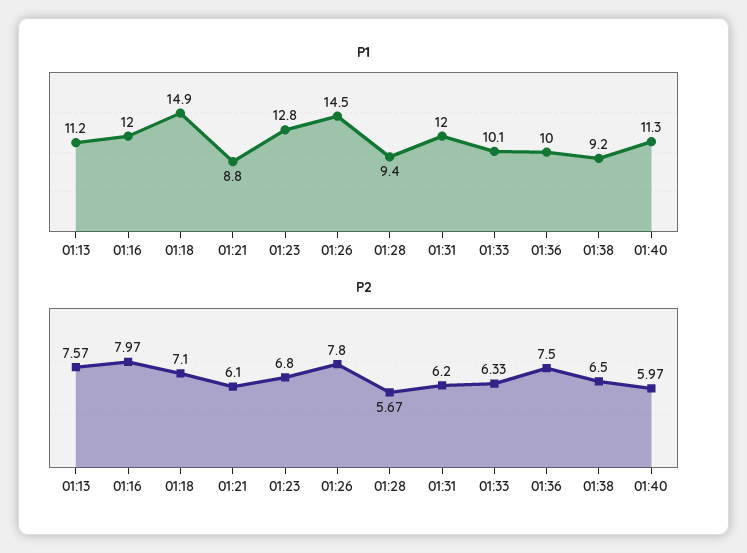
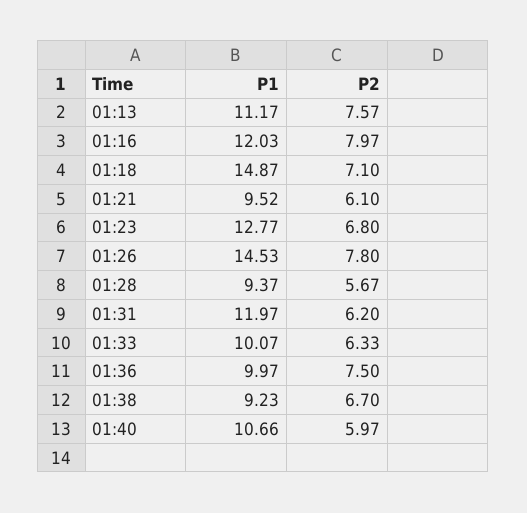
  {
    "P1": {
      "01:13": 11.17,
      "01:16": 12.03,
      "01:18": 14.87,
-     "01:21": 8.8,
+     "01:21": 9.52,
      "01:23": 12.77,
      "01:26": 14.53,
      "01:28": 9.37,
      "01:31": 11.97,
      "01:33": 10.07,
      "01:36": 9.97,
      "01:38": 9.23,
-     "01:40": 11.3
+     "01:40": 10.66
    },
    "P2": {
      "01:13": 7.57,
      "01:16": 7.97,
      "01:18": 7.1,
      "01:21": 6.1,
      "01:23": 6.8,
      "01:26": 7.8,
      "01:28": 5.67,
      "01:31": 6.2,
      "01:33": 6.33,
      "01:36": 7.5,
-     "01:38": 6.5,
+     "01:38": 6.7,
      "01:40": 5.97
    }
  }

